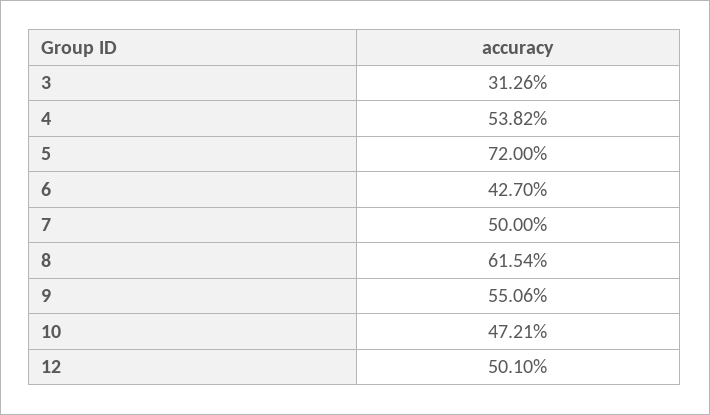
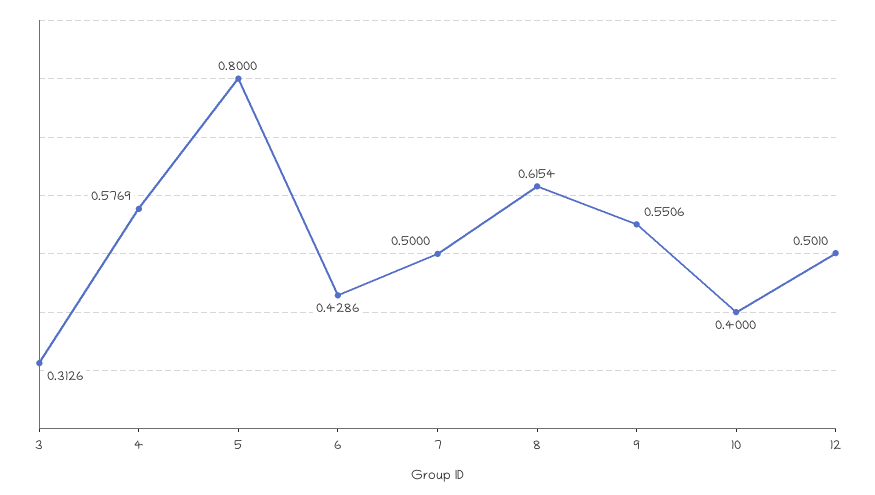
  {
    "3": 0.3126,
-   "4": 0.5382,
+   "4": 0.5769,
-   "5": 0.72,
+   "5": 0.8,
-   "6": 0.427,
+   "6": 0.4286,
    "7": 0.5,
    "8": 0.6154,
    "9": 0.5506,
-   "10": 0.4721,
+   "10": 0.4,
    "12": 0.501
  }

